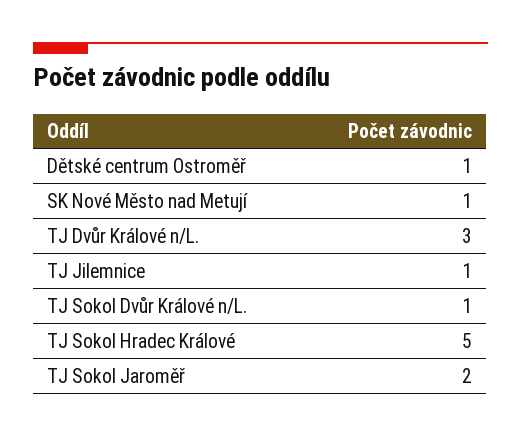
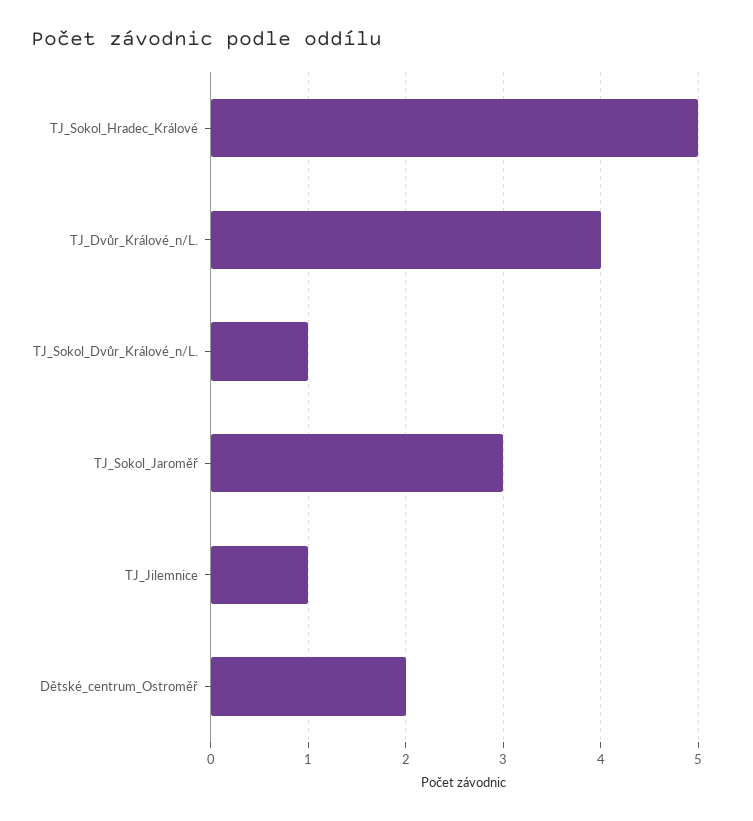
  {
-   "Dětské centrum Ostroměř": 1,
+   "Dětské centrum Ostroměř": 2,
-   "SK Nové Město nad Metují": 1,
-   "TJ Dvůr Králové n/L.": 3,
+   "TJ Dvůr Králové n/L.": 4,
    "TJ Jilemnice": 1,
    "TJ Sokol Dvůr Králové n/L.": 1,
    "TJ Sokol Hradec Králové": 5,
-   "TJ Sokol Jaroměř": 2
+   "TJ Sokol Jaroměř": 3
  }

